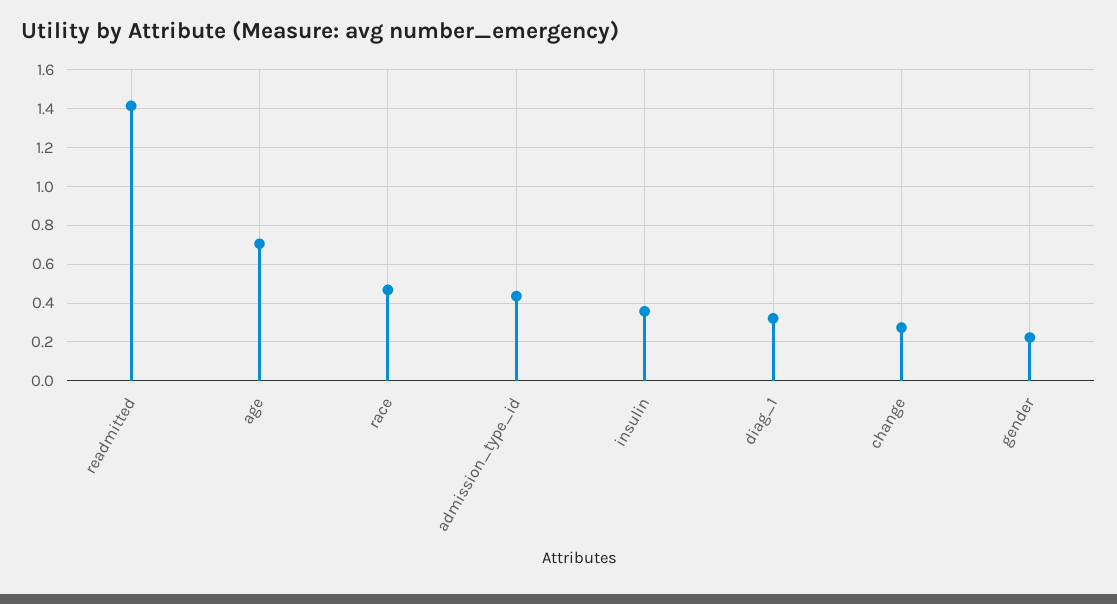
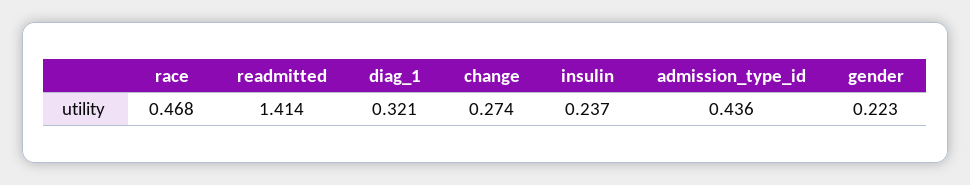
  {
    "readmitted": 1.414,
-   "age": 0.7,
    "race": 0.468,
    "admission_type_id": 0.436,
-   "insulin": 0.35,
+   "insulin": 0.237,
    "diag_1": 0.321,
    "change": 0.274,
    "gender": 0.223
  }

